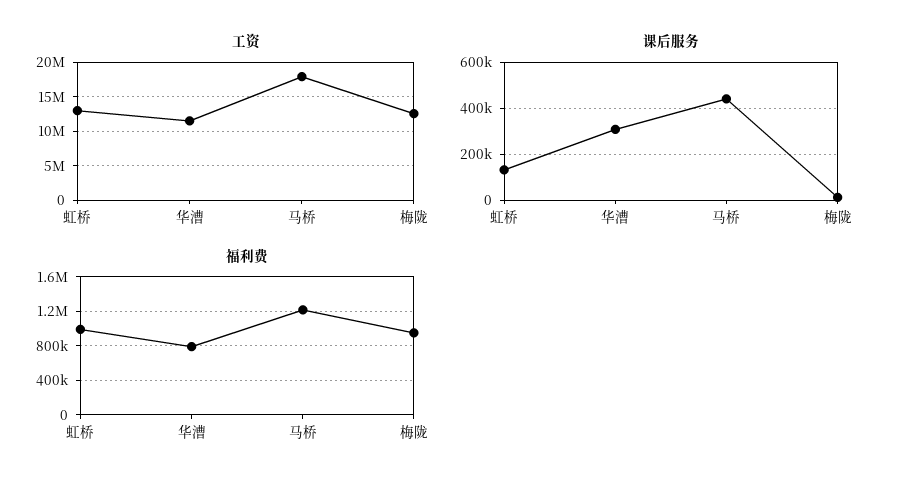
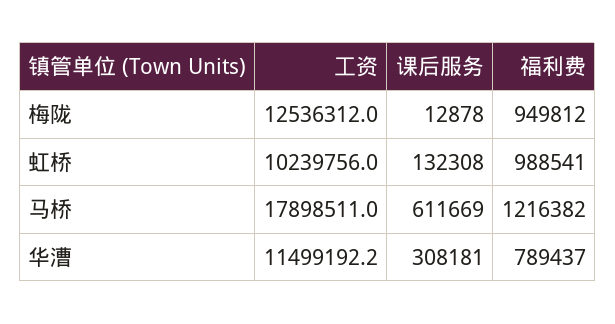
  {
    "工资": {
-     "虹桥": 13000000,
+     "虹桥": 10239756,
      "华漕": 11499192.2,
      "马桥": 17898511,
      "梅陇": 12536312
    },
    "课后服务": {
      "虹桥": 132308,
      "华漕": 308181,
-     "马桥": 450000,
+     "马桥": 611669,
      "梅陇": 12878
    },
    "福利费": {
      "虹桥": 988541,
      "华漕": 789437,
      "马桥": 1216382,
      "梅陇": 949812
    }
  }

